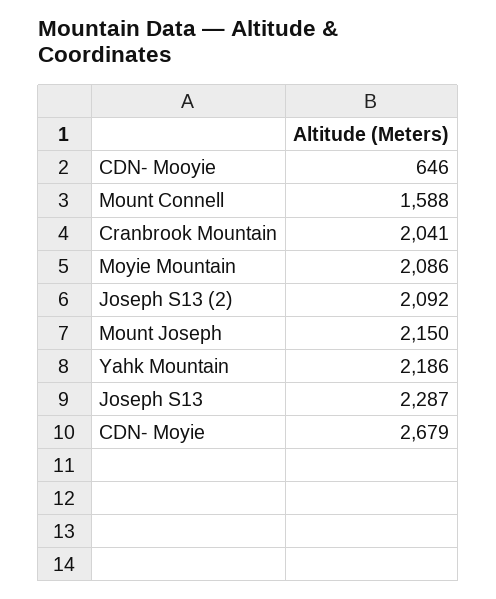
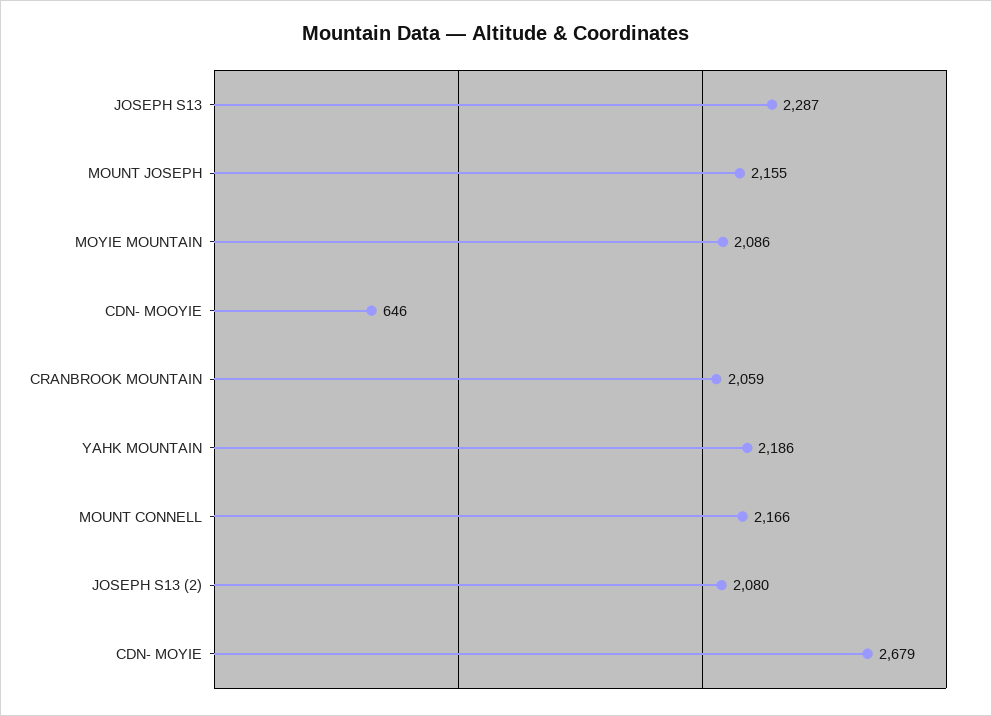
  {
    "CDN- Mooyie": 646,
-   "Mount Connell": 1588,
+   "Mount Connell": 2166,
-   "Cranbrook Mountain": 2041,
+   "Cranbrook Mountain": 2059,
    "Moyie Mountain": 2086,
-   "Joseph S13 (2)": 2092,
+   "Joseph S13 (2)": 2080,
-   "Mount Joseph": 2150,
+   "Mount Joseph": 2155,
    "Yahk Mountain": 2186,
    "Joseph S13": 2287,
    "CDN- Moyie": 2679
  }

